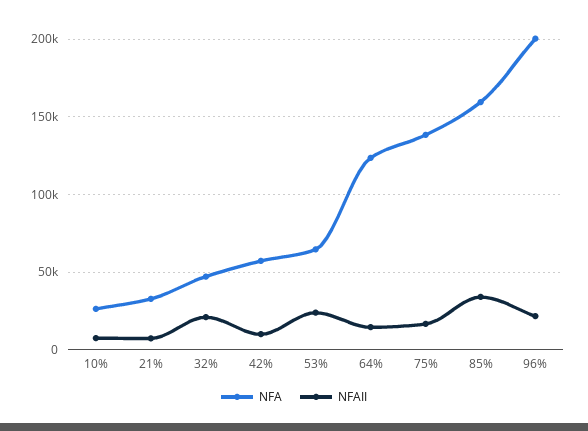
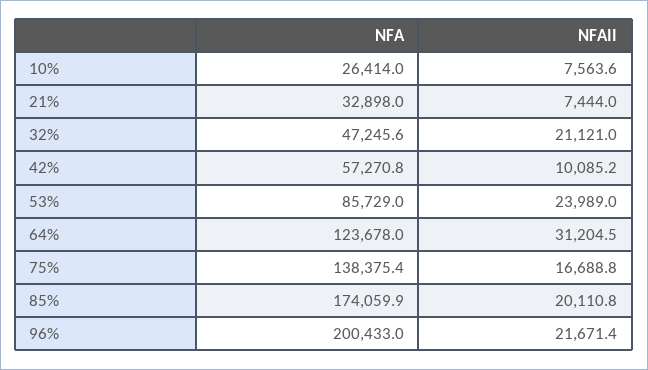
  {
    "NFA": {
      "10%": 26414,
      "21%": 32898,
      "32%": 47245.6,
      "42%": 57270.8,
-     "53%": 65000,
+     "53%": 85729,
      "64%": 123678,
      "75%": 138375.4,
-     "85%": 160000,
+     "85%": 174059.9,
      "96%": 200433
    },
    "NFAII": {
      "10%": 7563.6,
      "21%": 7444,
      "32%": 21121,
      "42%": 10085.2,
      "53%": 23989,
-     "64%": 15000,
+     "64%": 31204.5,
      "75%": 16688.8,
-     "85%": 35000,
+     "85%": 20110.8,
      "96%": 21671.4
    }
  }

